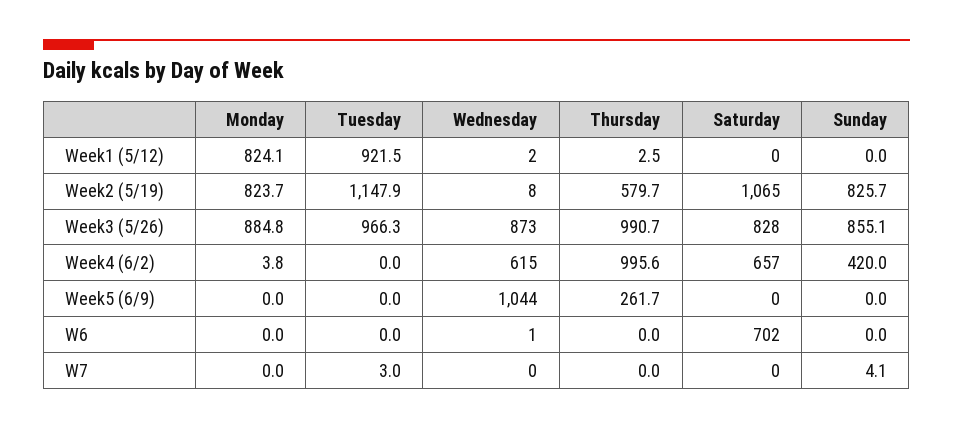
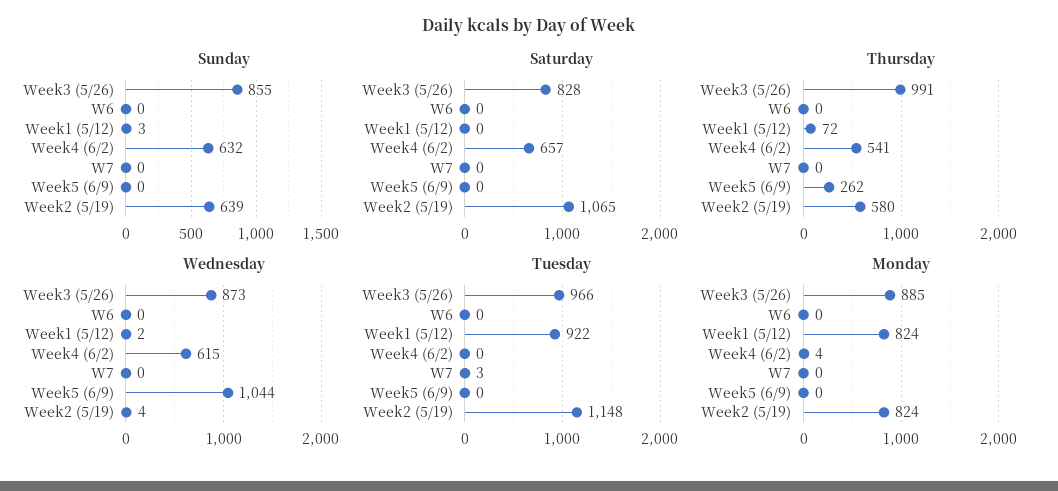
  {
    "Monday": {
      "Week1 (5/12)": 824.1,
      "Week2 (5/19)": 823.7,
      "Week3 (5/26)": 884.8,
      "Week4 (6/2)": 3.8,
      "Week5 (6/9)": 0,
      "W6": 0,
      "W7": 0
    },
    "Tuesday": {
      "Week1 (5/12)": 921.5,
      "Week2 (5/19)": 1147.9,
      "Week3 (5/26)": 966.3,
      "Week4 (6/2)": 0,
      "Week5 (6/9)": 0,
      "W6": 0,
      "W7": 3
    },
    "Wednesday": {
      "Week1 (5/12)": 2,
-     "Week2 (5/19)": 8,
+     "Week2 (5/19)": 4,
      "Week3 (5/26)": 873,
      "Week4 (6/2)": 615,
      "Week5 (6/9)": 1044,
-     "W6": 1,
+     "W6": 0,
      "W7": 0
    },
    "Thursday": {
-     "Week1 (5/12)": 2.5,
+     "Week1 (5/12)": 72,
      "Week2 (5/19)": 579.7,
      "Week3 (5/26)": 990.7,
-     "Week4 (6/2)": 995.6,
+     "Week4 (6/2)": 541,
      "Week5 (6/9)": 261.7,
      "W6": 0,
      "W7": 0
    },
    "Saturday": {
      "Week1 (5/12)": 0,
      "Week2 (5/19)": 1065,
      "Week3 (5/26)": 828,
      "Week4 (6/2)": 657,
      "Week5 (6/9)": 0,
-     "W6": 702,
+     "W6": 0,
      "W7": 0
    },
    "Sunday": {
-     "Week1 (5/12)": 0,
+     "Week1 (5/12)": 3,
-     "Week2 (5/19)": 825.7,
+     "Week2 (5/19)": 639,
      "Week3 (5/26)": 855.1,
-     "Week4 (6/2)": 420,
+     "Week4 (6/2)": 632,
      "Week5 (6/9)": 0,
      "W6": 0,
-     "W7": 4.1
+     "W7": 0
    }
  }

